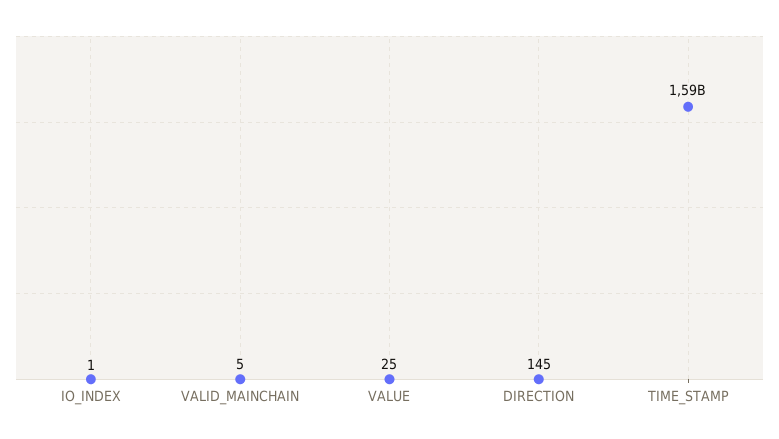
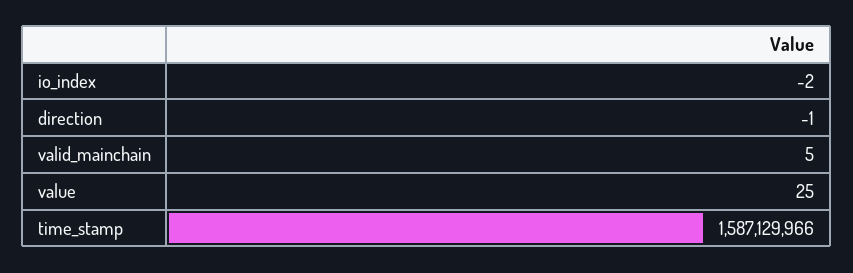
  {
-   "IO_INDEX": 1,
+   "IO_INDEX": -2,
    "VALID_MAINCHAIN": 5,
    "VALUE": 25,
-   "DIRECTION": 145,
+   "DIRECTION": -1,
    "TIME_STAMP": 1587129966
  }

